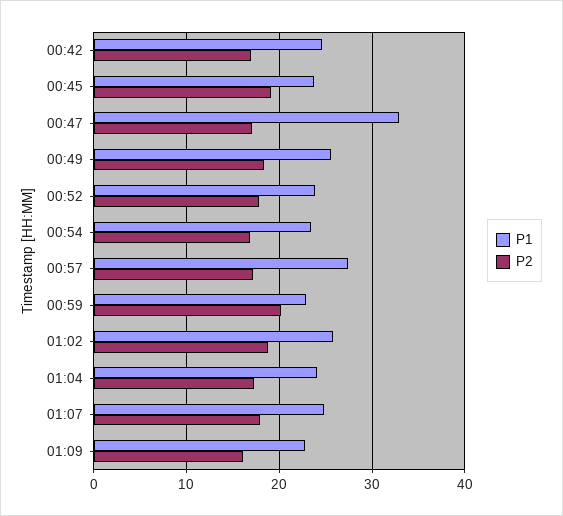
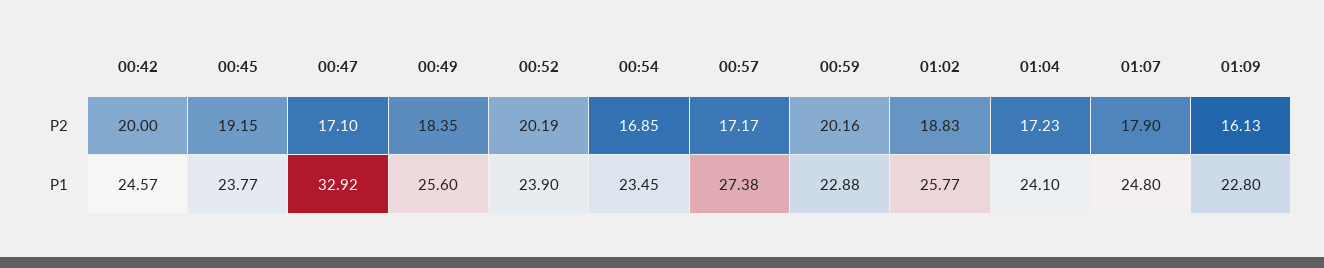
  {
    "P1": {
      "00:42": 24.57,
      "00:45": 23.77,
      "00:47": 32.92,
      "00:49": 25.6,
      "00:52": 23.9,
      "00:54": 23.45,
      "00:57": 27.38,
      "00:59": 22.88,
      "01:02": 25.77,
      "01:04": 24.1,
      "01:07": 24.8,
      "01:09": 22.8
    },
    "P2": {
-     "00:42": 17,
+     "00:42": 20,
      "00:45": 19.15,
      "00:47": 17.1,
      "00:49": 18.35,
-     "00:52": 18,
+     "00:52": 20.19,
      "00:54": 16.85,
      "00:57": 17.17,
      "00:59": 20.16,
      "01:02": 18.83,
      "01:04": 17.23,
      "01:07": 17.9,
      "01:09": 16.13
    }
  }

